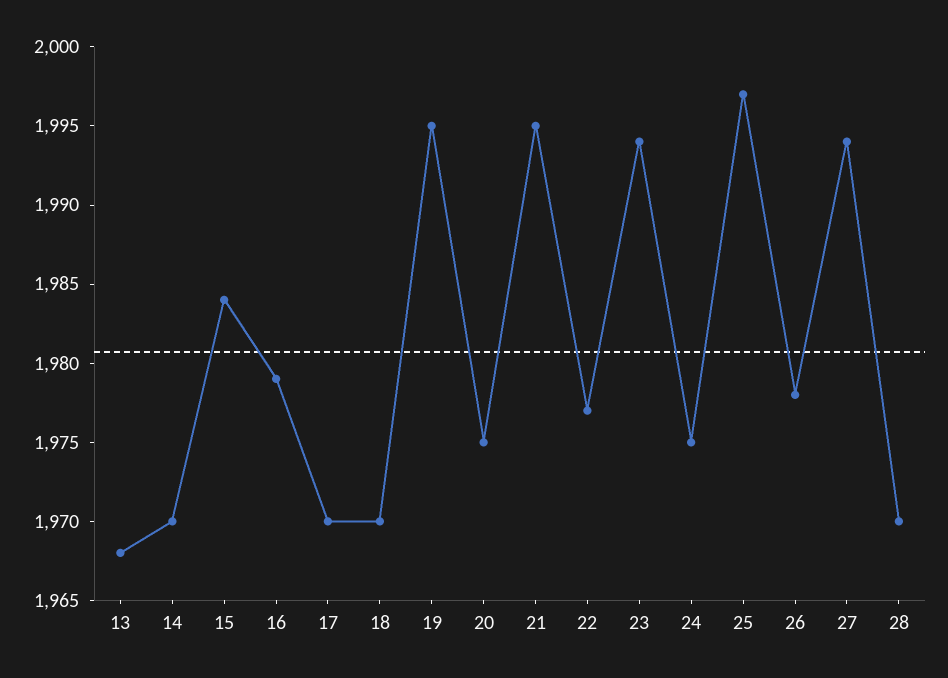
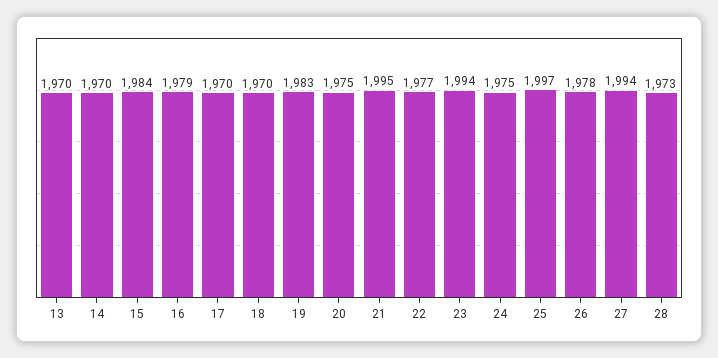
  {
-   "13": 1968,
+   "13": 1970,
    "14": 1970,
    "15": 1984,
    "16": 1979,
    "17": 1970,
    "18": 1970,
-   "19": 1995,
+   "19": 1983,
    "20": 1975,
    "21": 1995,
    "22": 1977,
    "23": 1994,
    "24": 1975,
    "25": 1997,
    "26": 1978,
    "27": 1994,
-   "28": 1970
+   "28": 1973
  }

